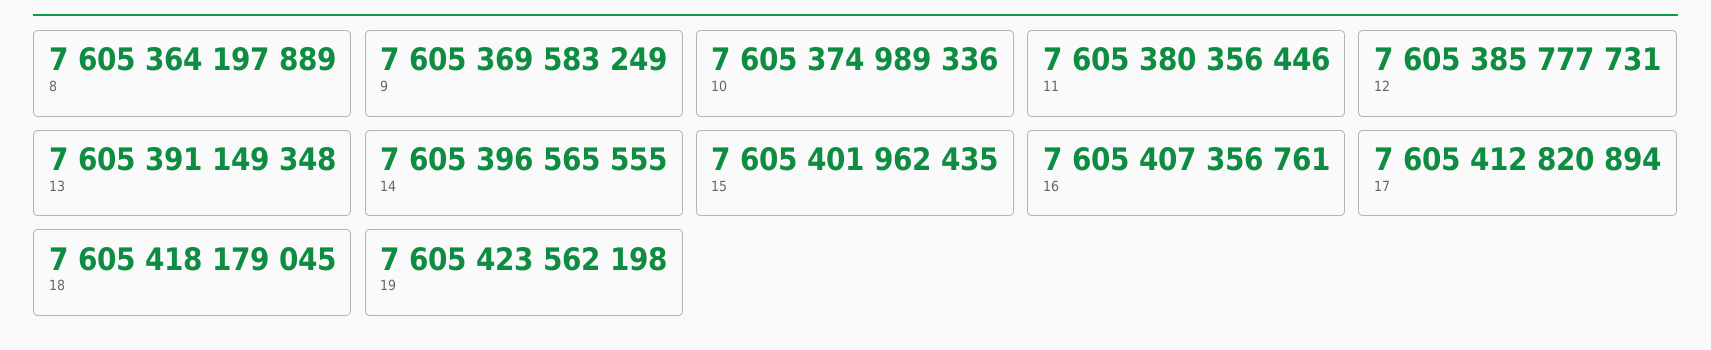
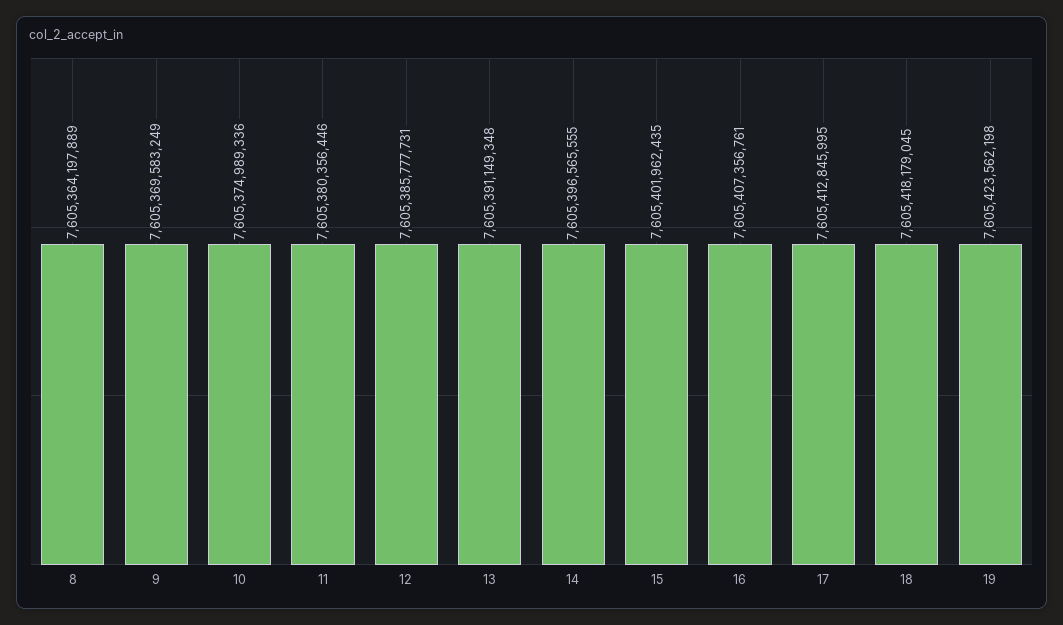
  {
    "8": 7605364197889,
    "9": 7605369583249,
    "10": 7605374989336,
    "11": 7605380356446,
    "12": 7605385777731,
    "13": 7605391149348,
    "14": 7605396565555,
    "15": 7605401962435,
    "16": 7605407356761,
-   "17": 7605412820894,
+   "17": 7605412845995,
    "18": 7605418179045,
    "19": 7605423562198
  }

